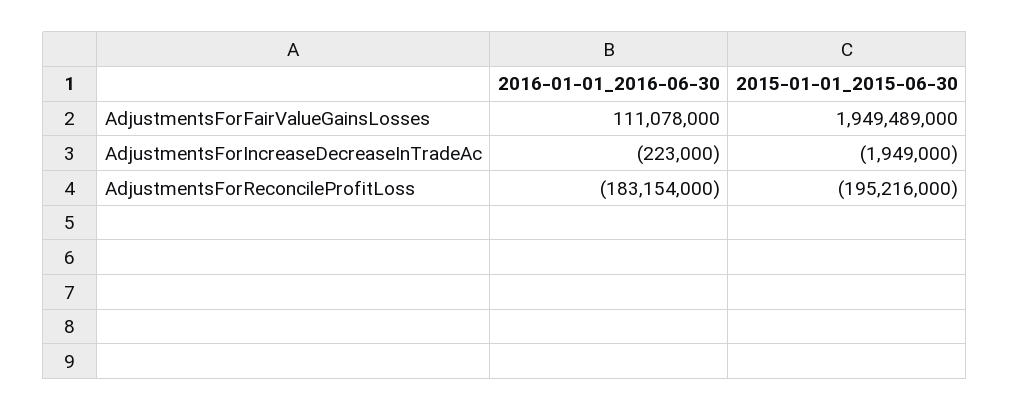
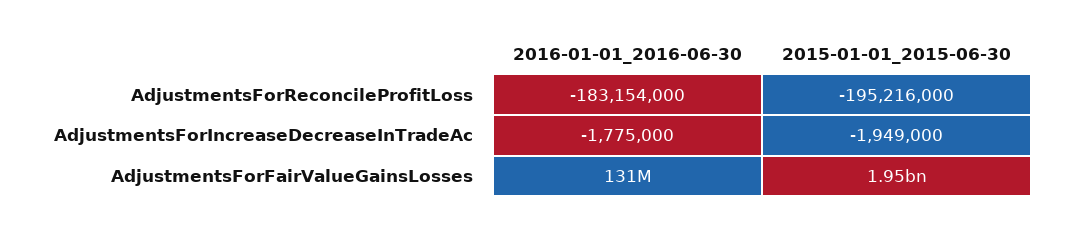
  {
    "2016-01-01_2016-06-30": {
-     "AdjustmentsForFairValueGainsLosses": 111078000,
+     "AdjustmentsForFairValueGainsLosses": 131000000,
-     "AdjustmentsForIncreaseDecreaseInTradeAc": -223000,
+     "AdjustmentsForIncreaseDecreaseInTradeAc": -1775000,
      "AdjustmentsForReconcileProfitLoss": -183154000
    },
    "2015-01-01_2015-06-30": {
      "AdjustmentsForFairValueGainsLosses": 1949489000,
      "AdjustmentsForIncreaseDecreaseInTradeAc": -1949000,
      "AdjustmentsForReconcileProfitLoss": -195216000
    }
  }

